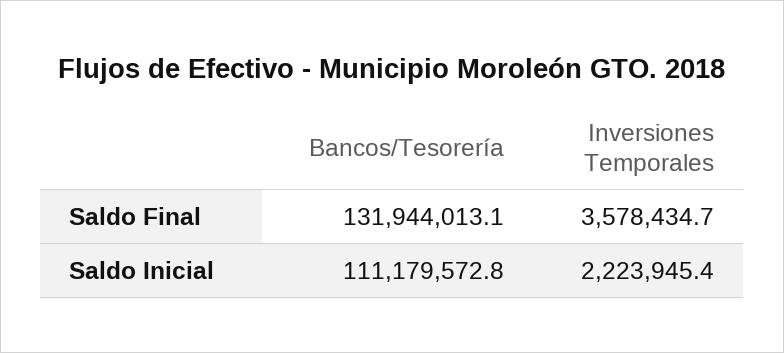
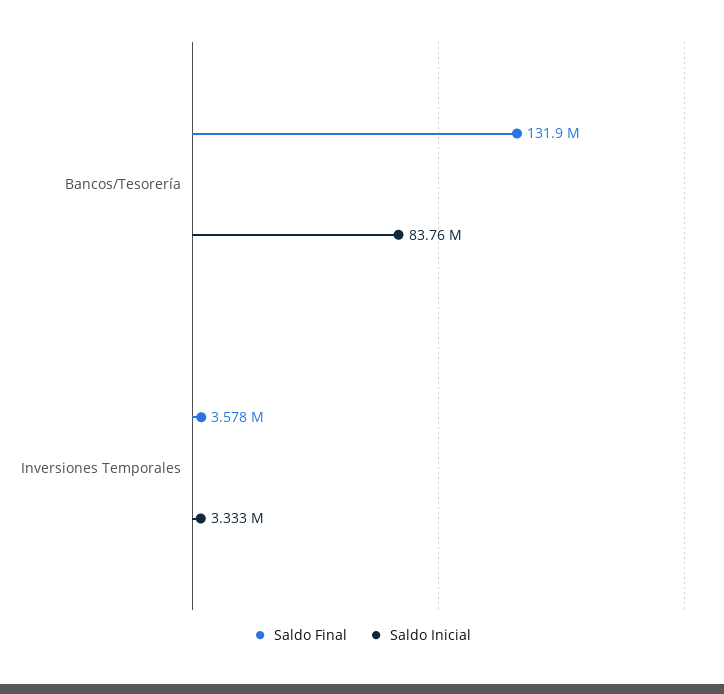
  {
    "Saldo Final": {
      "Bancos/Tesorería": 131944013.1,
      "Inversiones Temporales": 3578434.7
    },
    "Saldo Inicial": {
-     "Bancos/Tesorería": 111179572.8,
+     "Bancos/Tesorería": 83760000,
-     "Inversiones Temporales": 2223945.4
+     "Inversiones Temporales": 3333000
    }
  }

